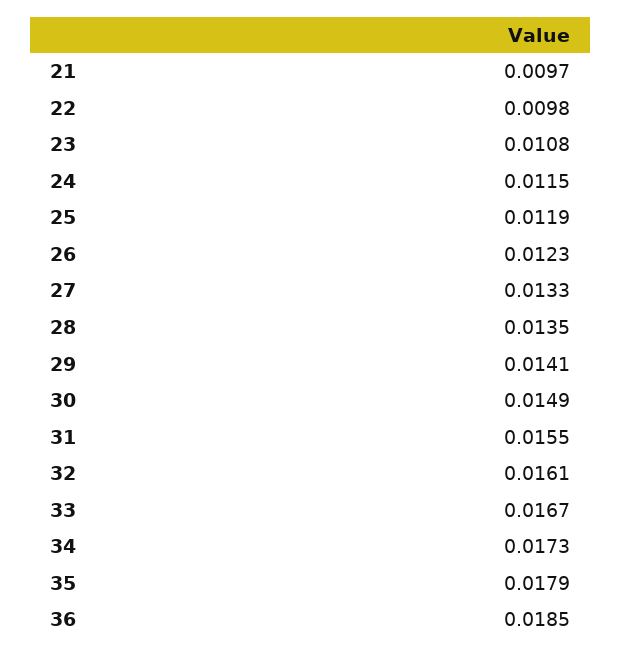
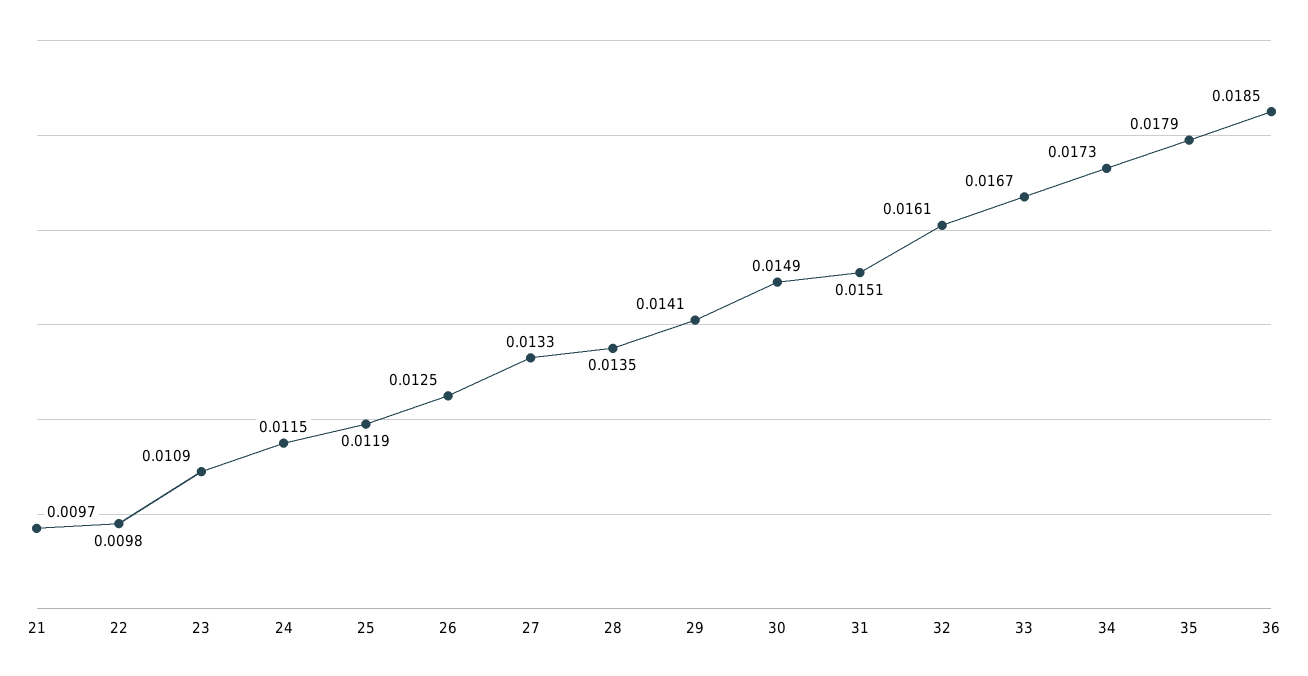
  {
    "21": 0.0097,
    "22": 0.0098,
-   "23": 0.0108,
+   "23": 0.0109,
    "24": 0.0115,
    "25": 0.0119,
-   "26": 0.0123,
+   "26": 0.0125,
    "27": 0.0133,
    "28": 0.0135,
    "29": 0.0141,
    "30": 0.0149,
-   "31": 0.0155,
+   "31": 0.0151,
    "32": 0.0161,
    "33": 0.0167,
    "34": 0.0173,
    "35": 0.0179,
    "36": 0.0185
  }

